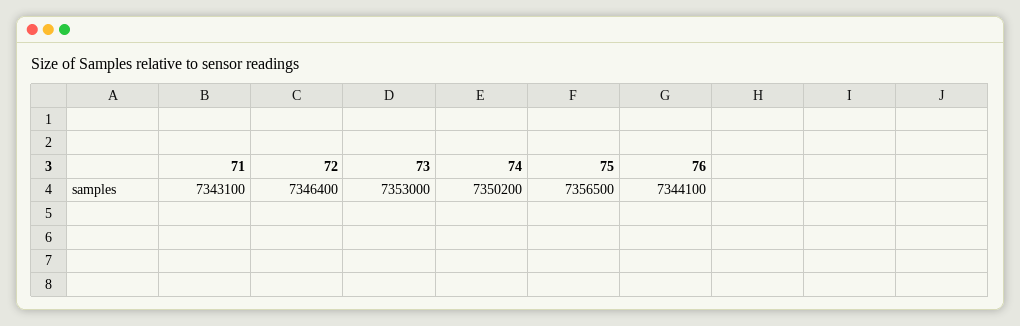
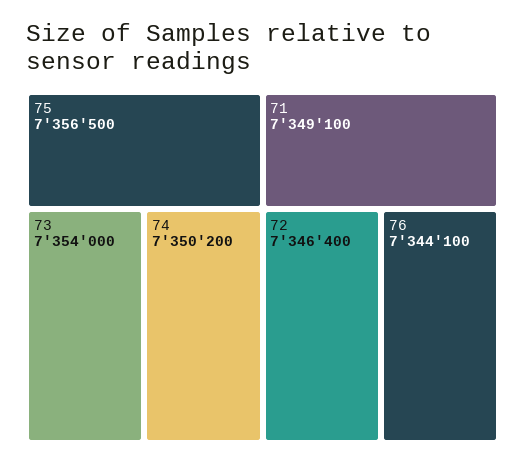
  {
-   "71": 7343100,
+   "71": 7349100,
    "72": 7346400,
-   "73": 7353000,
+   "73": 7354000,
    "74": 7350200,
    "75": 7356500,
    "76": 7344100
  }

